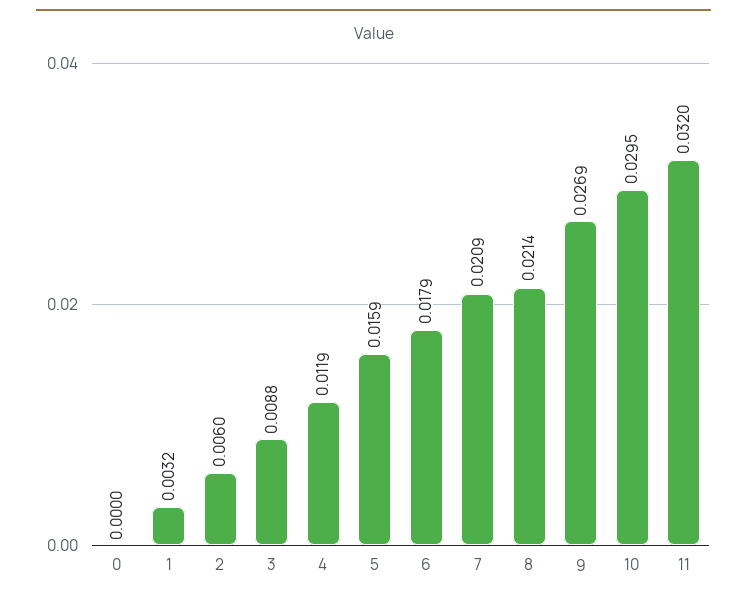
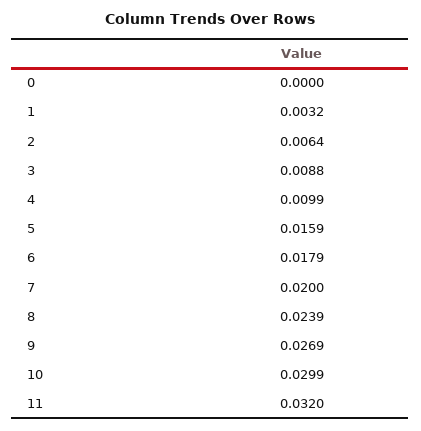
  {
    "0": 0,
    "1": 0.0032,
-   "2": 0.006,
+   "2": 0.0064,
    "3": 0.0088,
-   "4": 0.0119,
+   "4": 0.0099,
    "5": 0.0159,
    "6": 0.0179,
-   "7": 0.0209,
+   "7": 0.02,
-   "8": 0.0214,
+   "8": 0.0239,
    "9": 0.0269,
-   "10": 0.0295,
+   "10": 0.0299,
    "11": 0.032
  }

